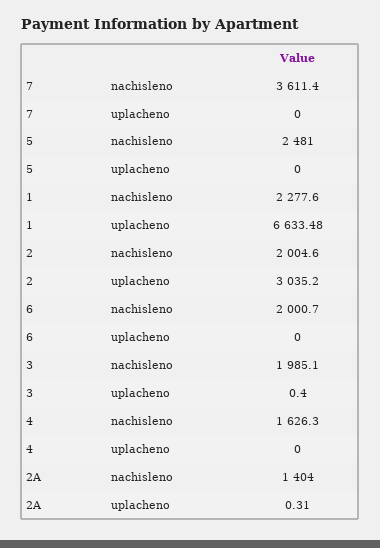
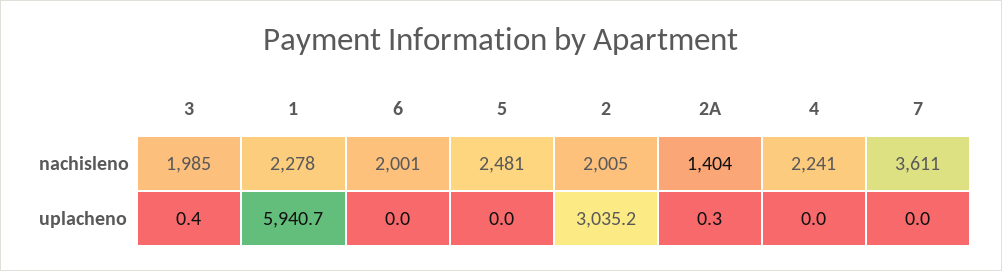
  {
    "7": {
      "nachisleno": 3611.4,
      "uplacheno": 0
    },
    "5": {
      "nachisleno": 2481,
      "uplacheno": 0
    },
    "1": {
      "nachisleno": 2277.6,
-     "uplacheno": 6633.48
+     "uplacheno": 5940.7
    },
    "2": {
      "nachisleno": 2004.6,
      "uplacheno": 3035.2
    },
    "6": {
      "nachisleno": 2000.7,
      "uplacheno": 0
    },
    "3": {
      "nachisleno": 1985.1,
      "uplacheno": 0.4
    },
    "4": {
-     "nachisleno": 1626.3,
+     "nachisleno": 2241,
      "uplacheno": 0
    },
    "2A": {
      "nachisleno": 1404,
      "uplacheno": 0.31
    }
  }

